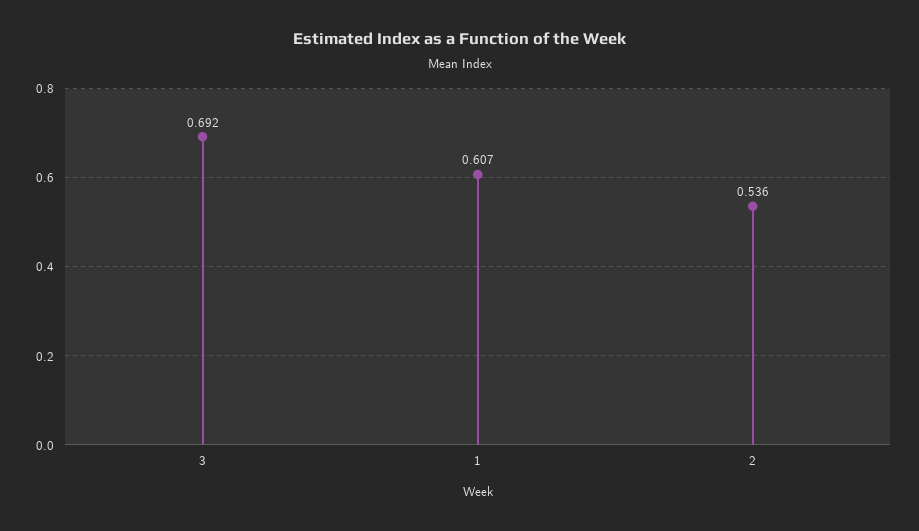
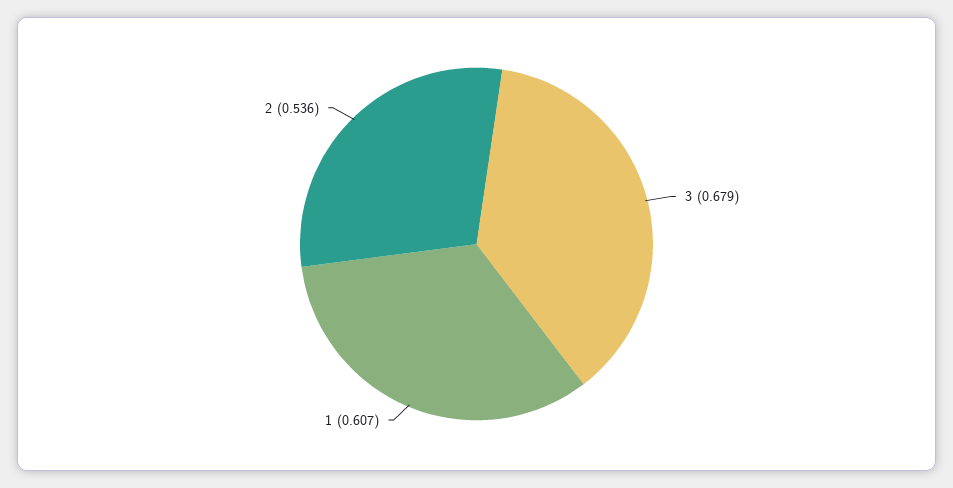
  {
-   "3": 0.692,
+   "3": 0.679,
    "1": 0.607,
    "2": 0.536
  }

